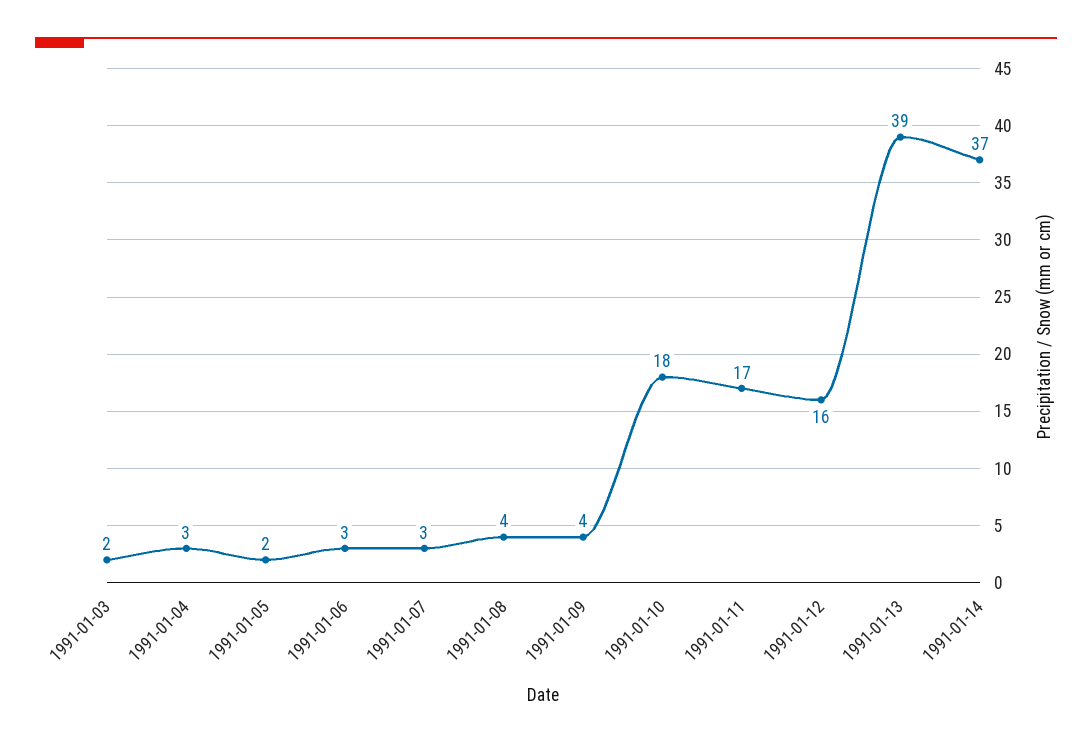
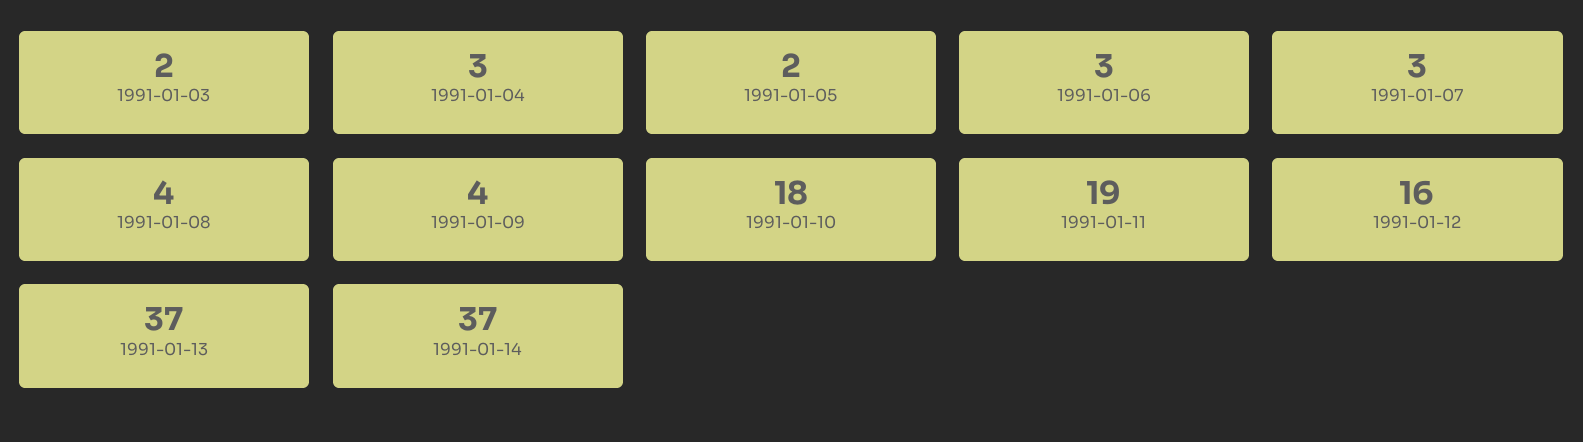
  {
    "1991-01-03": 2,
    "1991-01-04": 3,
    "1991-01-05": 2,
    "1991-01-06": 3,
    "1991-01-07": 3,
    "1991-01-08": 4,
    "1991-01-09": 4,
    "1991-01-10": 18,
-   "1991-01-11": 17,
+   "1991-01-11": 19,
    "1991-01-12": 16,
-   "1991-01-13": 39,
+   "1991-01-13": 37,
    "1991-01-14": 37
  }

